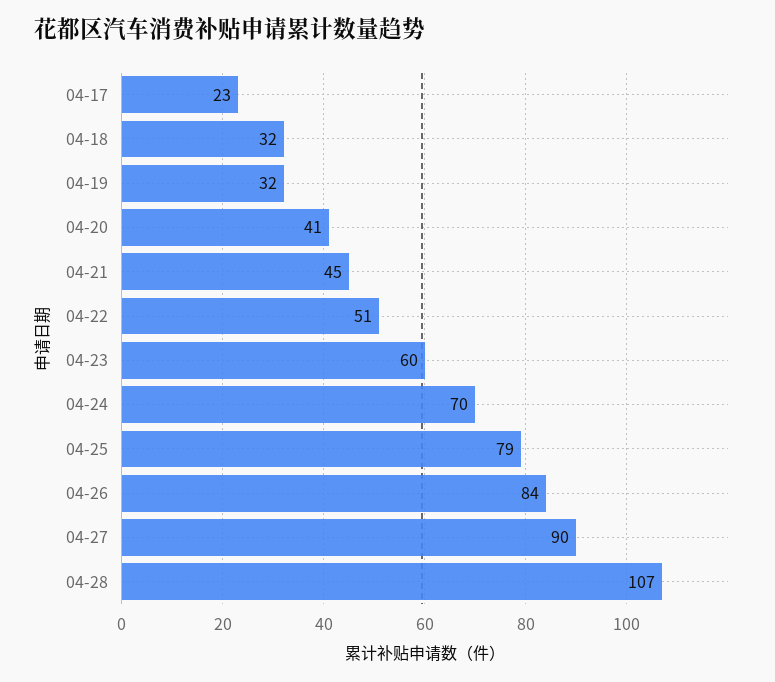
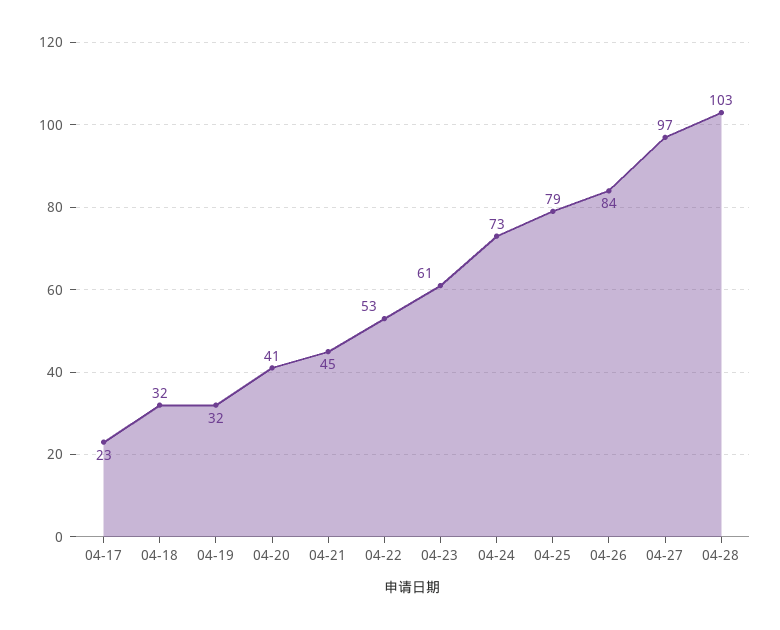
  {
    "04-17": 23,
    "04-18": 32,
    "04-19": 32,
    "04-20": 41,
    "04-21": 45,
-   "04-22": 51,
+   "04-22": 53,
-   "04-23": 60,
+   "04-23": 61,
-   "04-24": 70,
+   "04-24": 73,
    "04-25": 79,
    "04-26": 84,
-   "04-27": 90,
+   "04-27": 97,
-   "04-28": 107
+   "04-28": 103
  }

